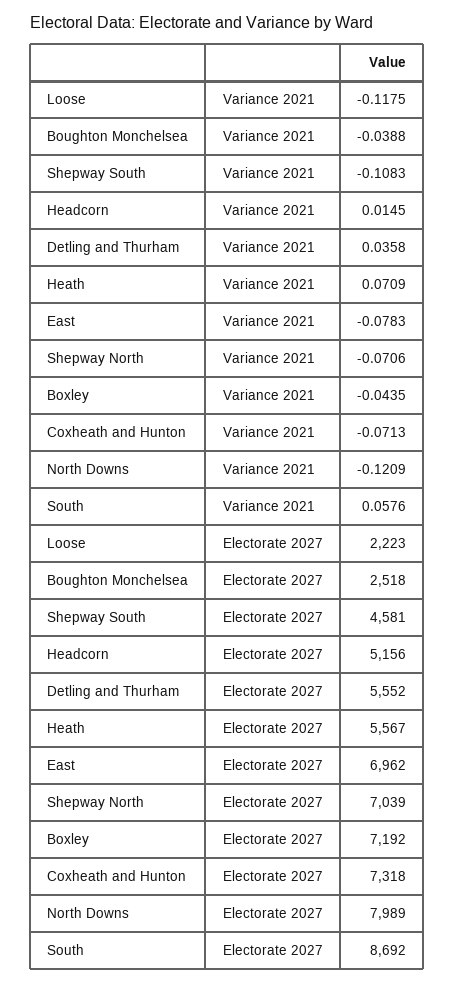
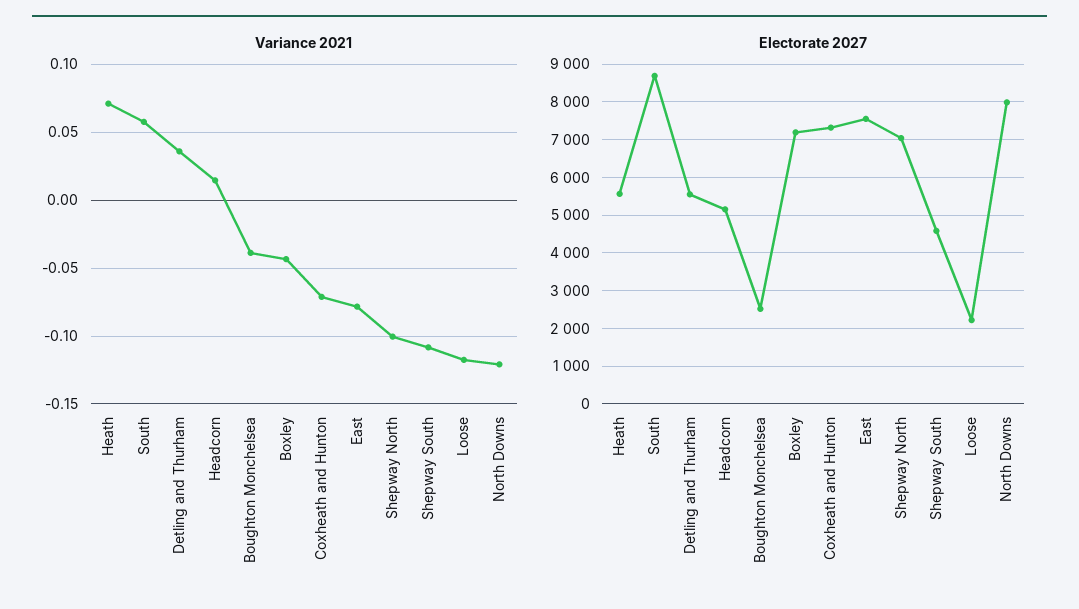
  {
    "Variance 2021": {
      "Loose": -0.1175,
      "Boughton Monchelsea": -0.0388,
      "Shepway South": -0.1083,
      "Headcorn": 0.0145,
      "Detling and Thurham": 0.0358,
      "Heath": 0.0709,
      "East": -0.0783,
-     "Shepway North": -0.0706,
+     "Shepway North": -0.1,
      "Boxley": -0.0435,
      "Coxheath and Hunton": -0.0713,
      "North Downs": -0.1209,
      "South": 0.0576
    },
    "Electorate 2027": {
      "Loose": 2223,
      "Boughton Monchelsea": 2518,
      "Shepway South": 4581,
      "Headcorn": 5156,
      "Detling and Thurham": 5552,
      "Heath": 5567,
-     "East": 6962,
+     "East": 7600,
      "Shepway North": 7039,
      "Boxley": 7192,
      "Coxheath and Hunton": 7318,
      "North Downs": 7989,
      "South": 8692
    }
  }

